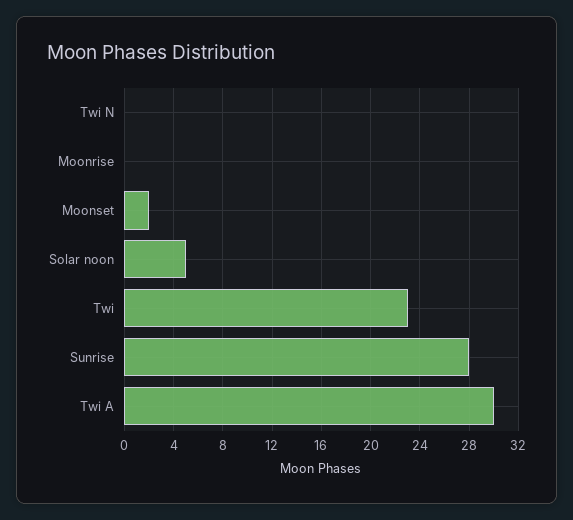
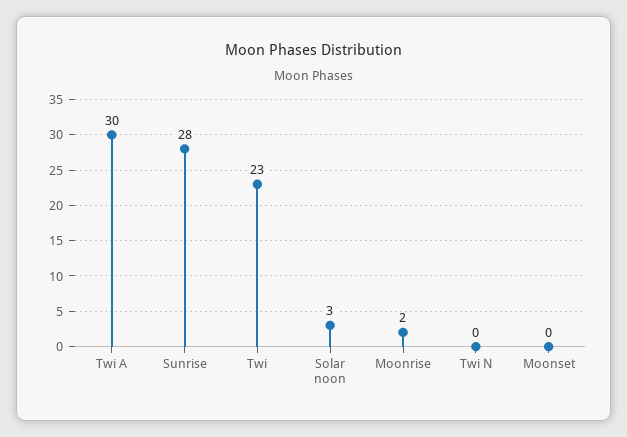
  {
    "Twi N": 0,
-   "Moonrise": 0,
+   "Moonrise": 2,
-   "Moonset": 2,
+   "Moonset": 0,
-   "Solar noon": 5,
+   "Solar noon": 3,
    "Twi": 23,
    "Sunrise": 28,
    "Twi A": 30
  }

